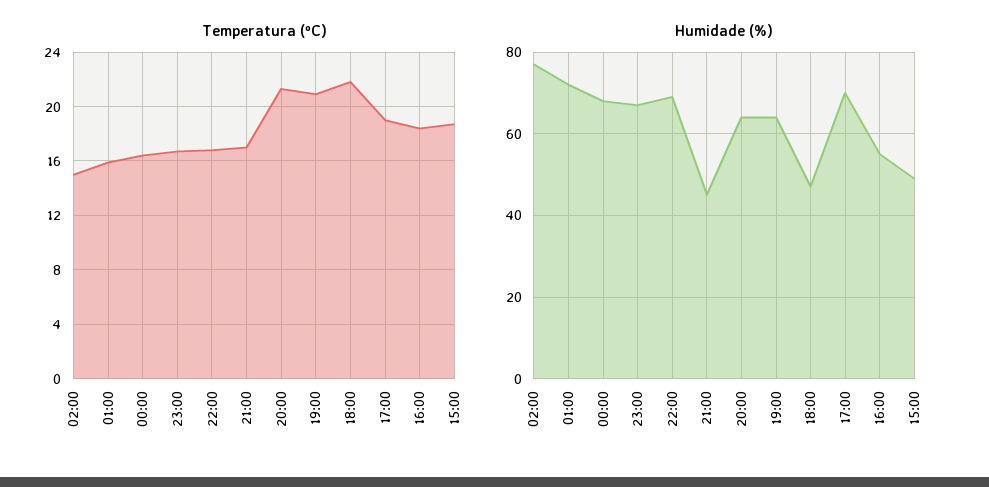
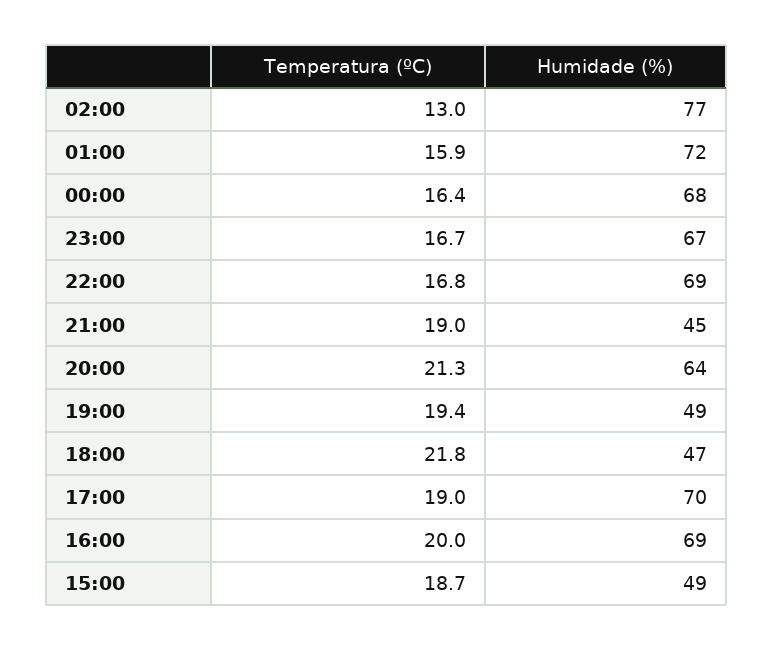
  {
    "Temperatura (ºC)": {
-     "02:00": 15,
+     "02:00": 13,
      "01:00": 15.9,
      "00:00": 16.4,
      "23:00": 16.7,
      "22:00": 16.8,
-     "21:00": 17,
+     "21:00": 19,
      "20:00": 21.3,
-     "19:00": 21,
+     "19:00": 19.4,
      "18:00": 21.8,
      "17:00": 19,
-     "16:00": 18.5,
+     "16:00": 20,
      "15:00": 18.7
    },
    "Humidade (%)": {
      "02:00": 77,
      "01:00": 72,
      "00:00": 68,
      "23:00": 67,
      "22:00": 69,
      "21:00": 45,
      "20:00": 64,
-     "19:00": 65,
+     "19:00": 49,
      "18:00": 47,
      "17:00": 70,
-     "16:00": 55,
+     "16:00": 69,
      "15:00": 49
    }
  }

